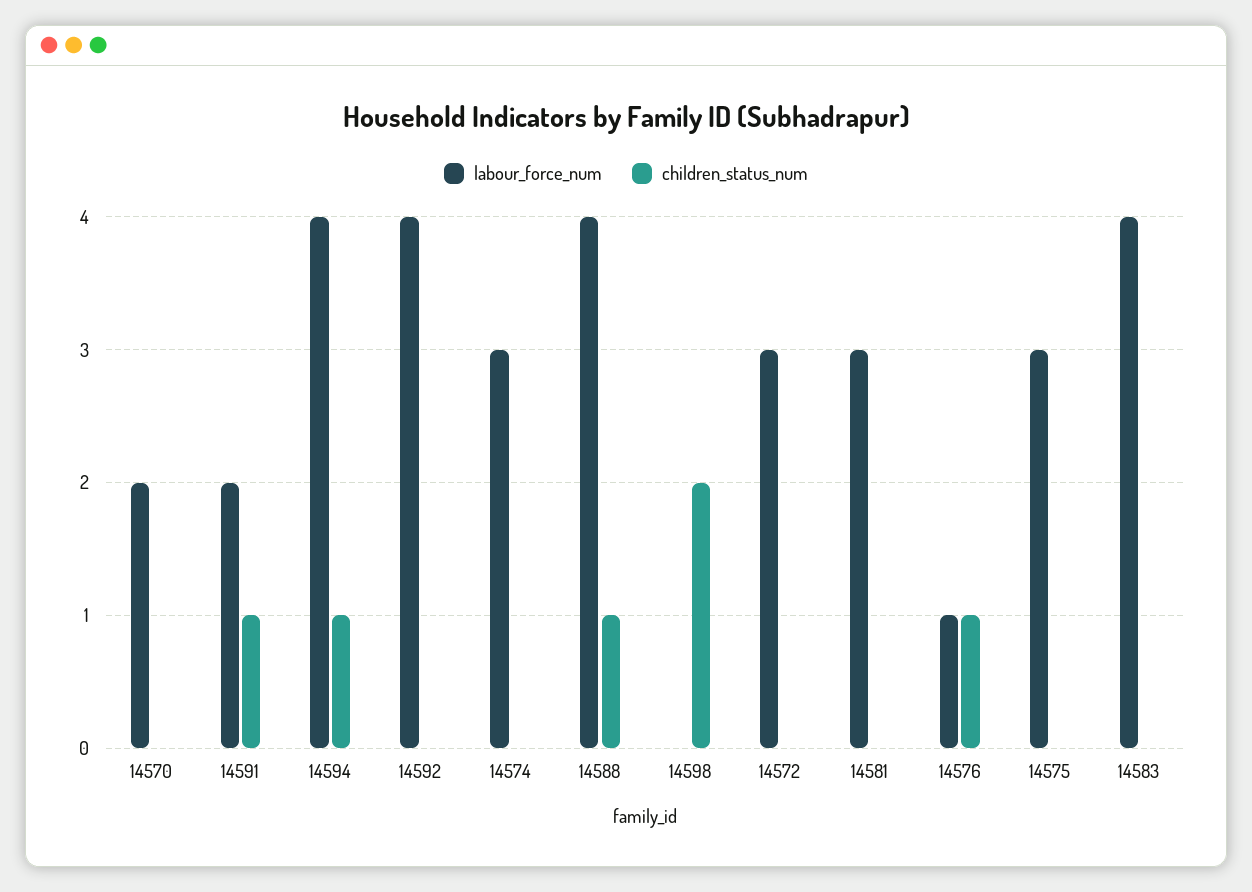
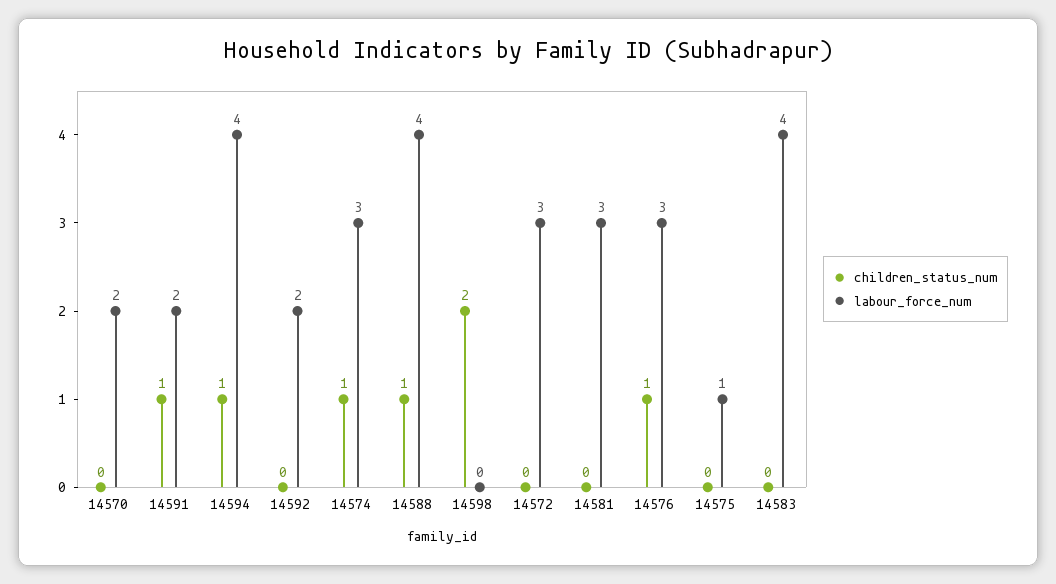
  {
    "labour_force_num": {
      "14570": 2,
      "14591": 2,
      "14594": 4,
-     "14592": 4,
+     "14592": 2,
      "14574": 3,
      "14588": 4,
      "14598": 0,
      "14572": 3,
      "14581": 3,
-     "14576": 1,
+     "14576": 3,
-     "14575": 3,
+     "14575": 1,
      "14583": 4
    },
    "children_status_num": {
      "14570": 0,
      "14591": 1,
      "14594": 1,
      "14592": 0,
-     "14574": 0,
+     "14574": 1,
      "14588": 1,
      "14598": 2,
      "14572": 0,
      "14581": 0,
      "14576": 1,
      "14575": 0,
      "14583": 0
    }
  }

